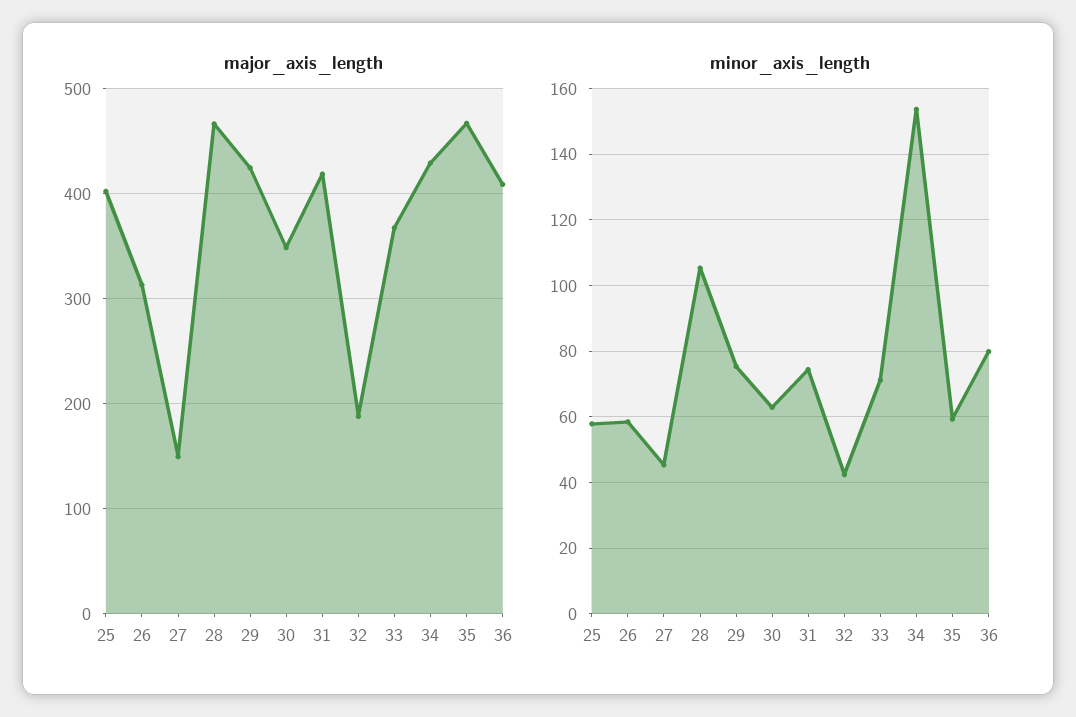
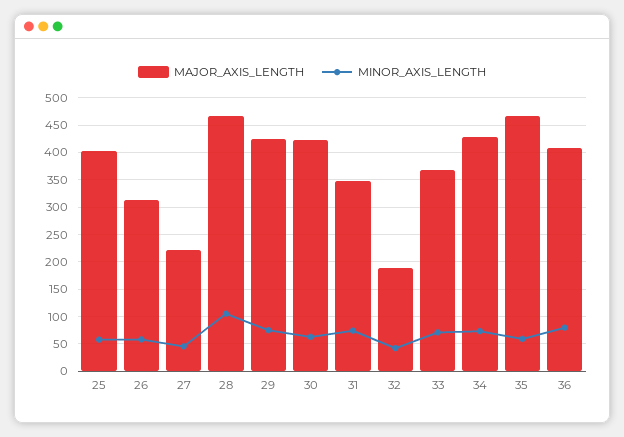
  {
    "major_axis_length": {
      "25": 400,
      "26": 310,
-     "27": 150,
+     "27": 225,
      "28": 470,
      "29": 420,
-     "30": 350,
+     "30": 425,
-     "31": 420,
+     "31": 350,
      "32": 190,
      "33": 370,
      "34": 430,
      "35": 470,
      "36": 410
    },
    "minor_axis_length": {
      "25": 58,
      "26": 58,
      "27": 46,
      "28": 106,
      "29": 76,
      "30": 62,
      "31": 74,
      "32": 42,
      "33": 72,
-     "34": 154,
+     "34": 75,
      "35": 60,
      "36": 80
    }
  }

